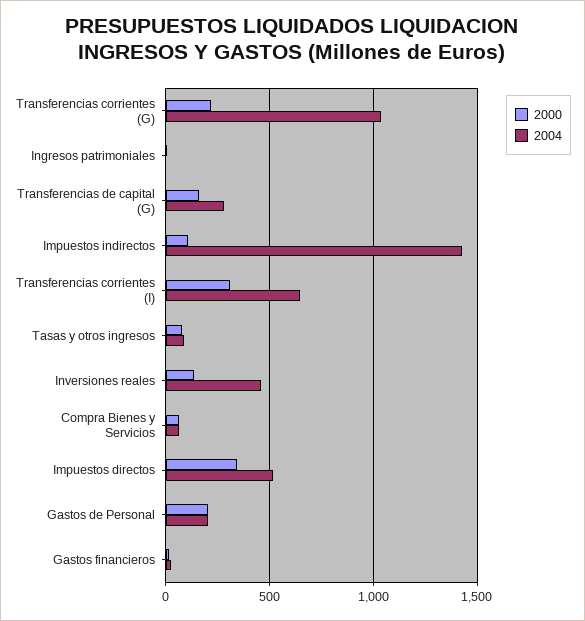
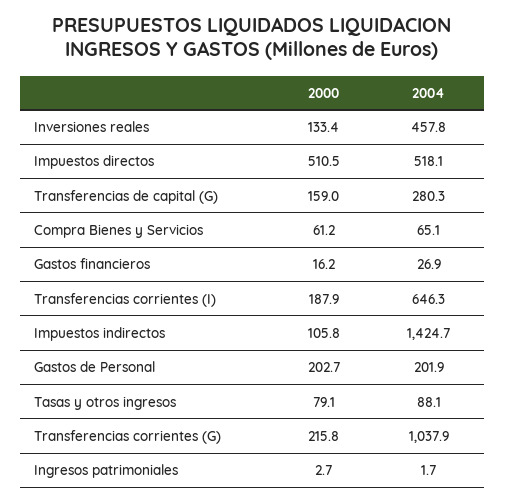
  {
    "2000": {
      "Transferencias corrientes (G)": 215.8,
      "Ingresos patrimoniales": 2.7,
      "Transferencias de capital (G)": 159,
      "Impuestos indirectos": 105.8,
-     "Transferencias corrientes (I)": 300,
+     "Transferencias corrientes (I)": 187.9,
      "Tasas y otros ingresos": 79.1,
      "Inversiones reales": 133.4,
      "Compra Bienes y Servicios": 61.2,
-     "Impuestos directos": 350,
+     "Impuestos directos": 510.5,
      "Gastos de Personal": 202.7,
      "Gastos financieros": 16.2
    },
    "2004": {
      "Transferencias corrientes (G)": 1037.9,
      "Ingresos patrimoniales": 1.7,
      "Transferencias de capital (G)": 280.3,
      "Impuestos indirectos": 1424.7,
      "Transferencias corrientes (I)": 646.3,
      "Tasas y otros ingresos": 88.1,
      "Inversiones reales": 457.8,
      "Compra Bienes y Servicios": 65.1,
      "Impuestos directos": 518.1,
      "Gastos de Personal": 201.9,
      "Gastos financieros": 26.9
    }
  }

